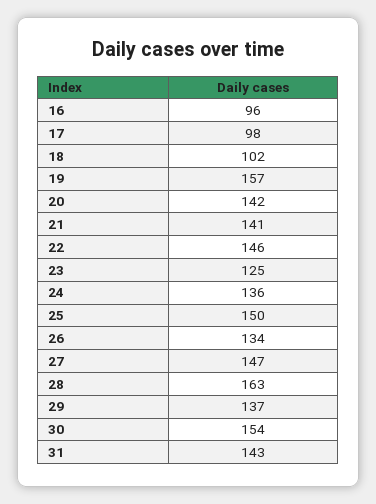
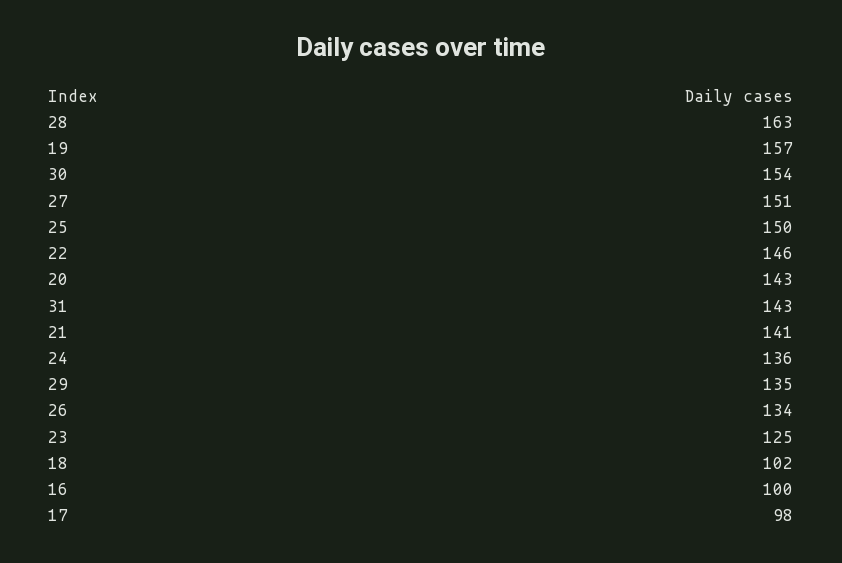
  {
-   "16": 96,
+   "16": 100,
    "17": 98,
    "18": 102,
    "19": 157,
-   "20": 142,
+   "20": 143,
    "21": 141,
    "22": 146,
    "23": 125,
    "24": 136,
    "25": 150,
    "26": 134,
-   "27": 147,
+   "27": 151,
    "28": 163,
-   "29": 137,
+   "29": 135,
    "30": 154,
    "31": 143
  }

